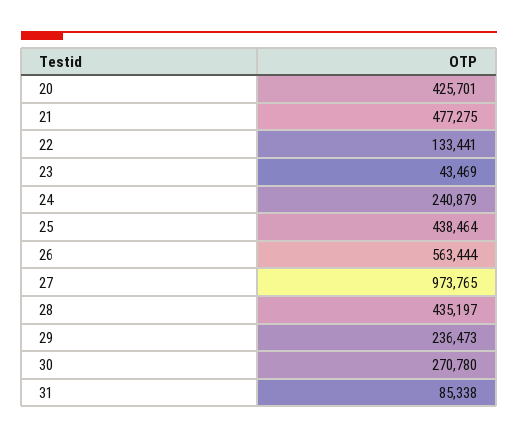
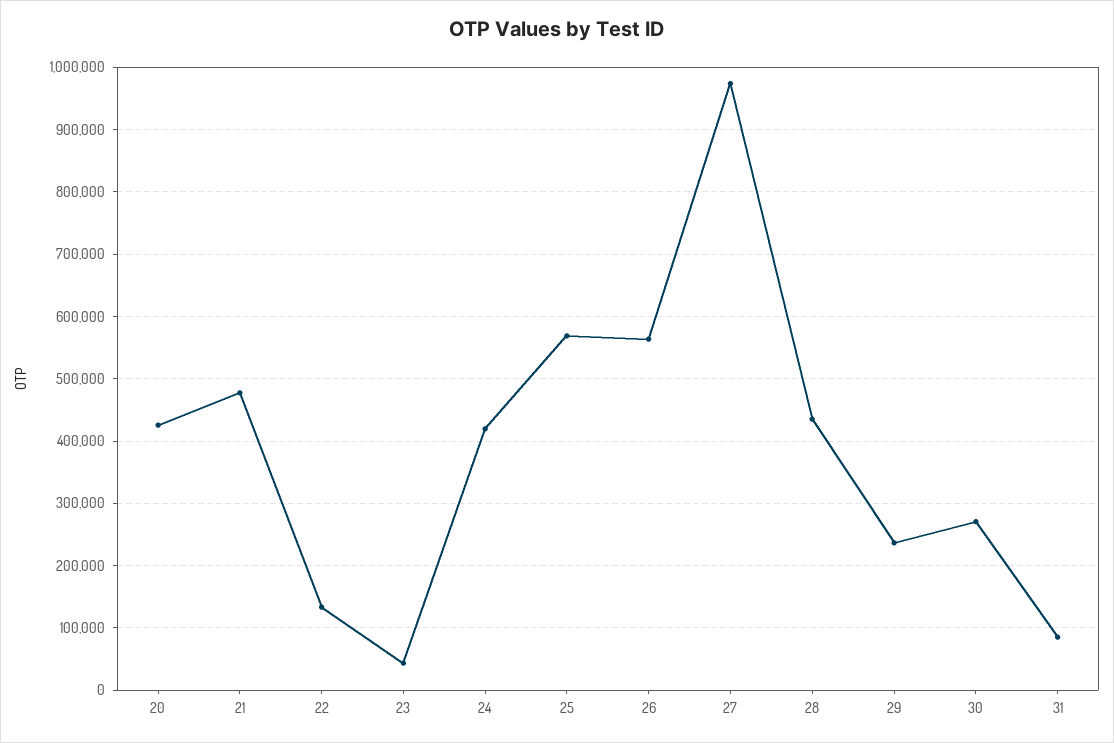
  {
    "20": 425701,
    "21": 477275,
    "22": 133441,
    "23": 43469,
-   "24": 240879,
+   "24": 420000,
-   "25": 438464,
+   "25": 570000,
    "26": 563444,
    "27": 973765,
    "28": 435197,
    "29": 236473,
    "30": 270780,
    "31": 85338
  }

